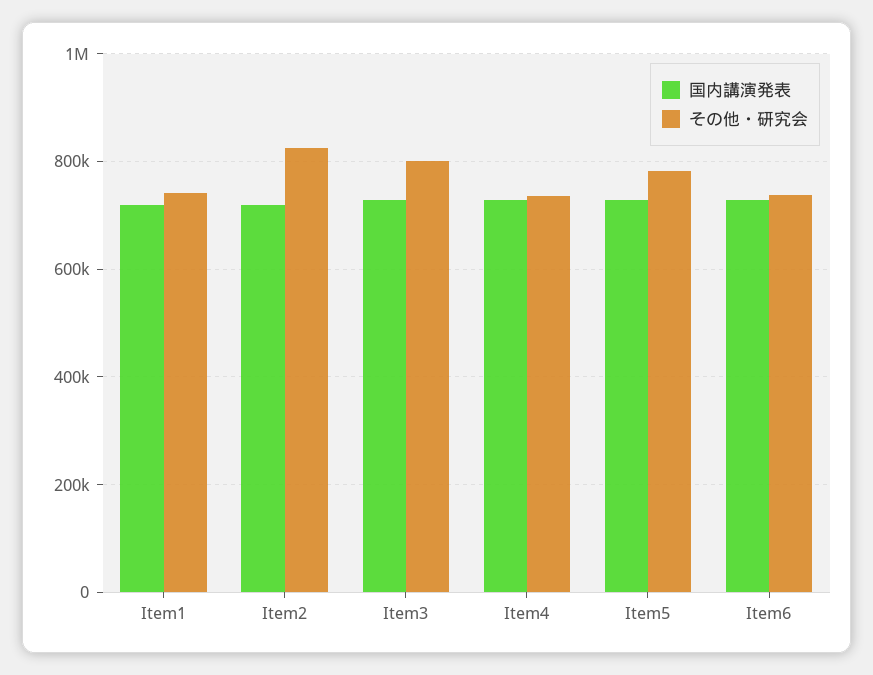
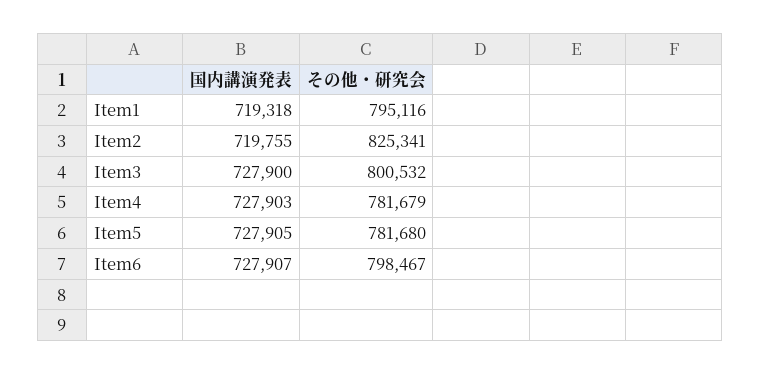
  {
    "国内講演発表": {
      "Item1": 719318,
      "Item2": 719755,
      "Item3": 727900,
      "Item4": 727903,
      "Item5": 727905,
      "Item6": 727907
    },
    "その他・研究会": {
-     "Item1": 740000,
+     "Item1": 795116,
      "Item2": 825341,
      "Item3": 800532,
-     "Item4": 740000,
+     "Item4": 781679,
      "Item5": 781680,
-     "Item6": 740000
+     "Item6": 798467
    }
  }

